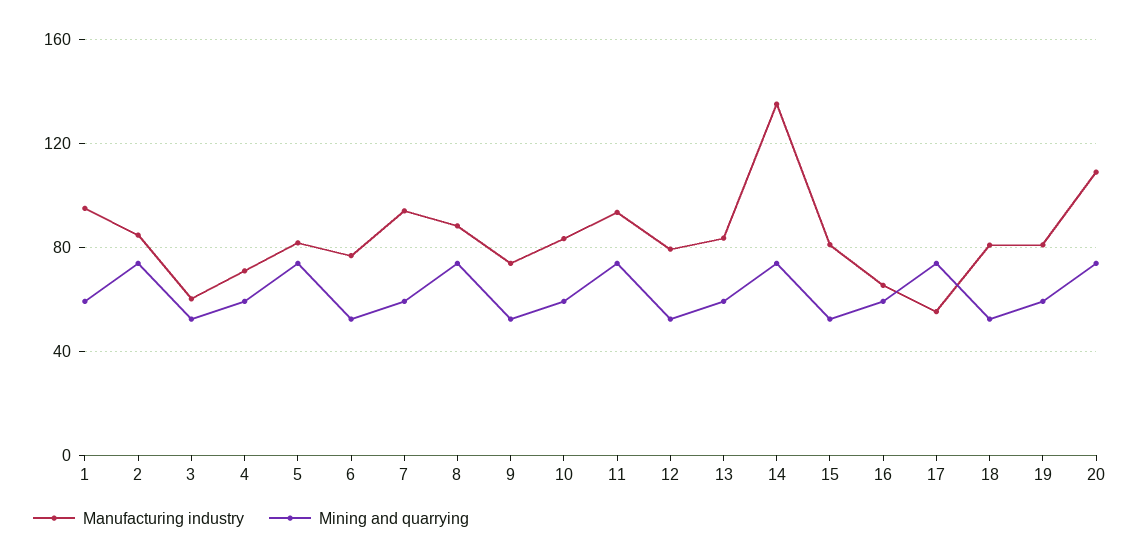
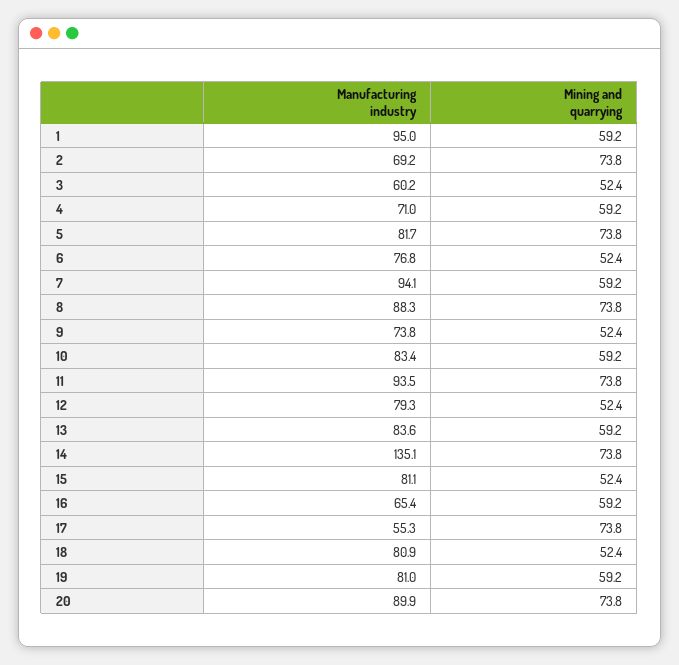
  {
    "Manufacturing industry": {
      "1": 95,
-     "2": 85,
+     "2": 69.2,
      "3": 60.2,
      "4": 71,
      "5": 81.7,
      "6": 76.8,
      "7": 94.1,
      "8": 88.3,
      "9": 73.8,
      "10": 83.4,
      "11": 93.5,
      "12": 79.3,
      "13": 83.6,
      "14": 135.1,
      "15": 81.1,
      "16": 65.4,
      "17": 55.3,
      "18": 80.9,
      "19": 81,
-     "20": 110
+     "20": 89.9
    },
    "Mining and quarrying": {
      "1": 59.2,
      "2": 73.8,
      "3": 52.4,
      "4": 59.2,
      "5": 73.8,
      "6": 52.4,
      "7": 59.2,
      "8": 73.8,
      "9": 52.4,
      "10": 59.2,
      "11": 73.8,
      "12": 52.4,
      "13": 59.2,
      "14": 73.8,
      "15": 52.4,
      "16": 59.2,
      "17": 73.8,
      "18": 52.4,
      "19": 59.2,
      "20": 73.8
    }
  }

